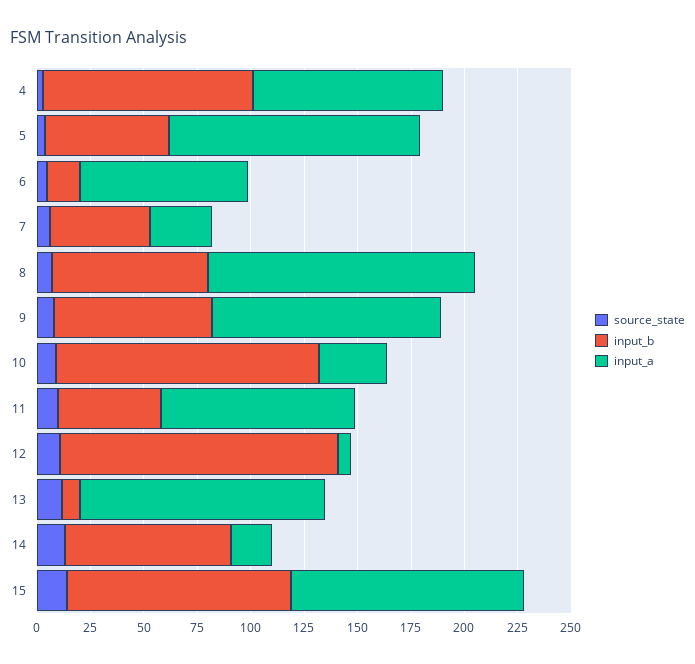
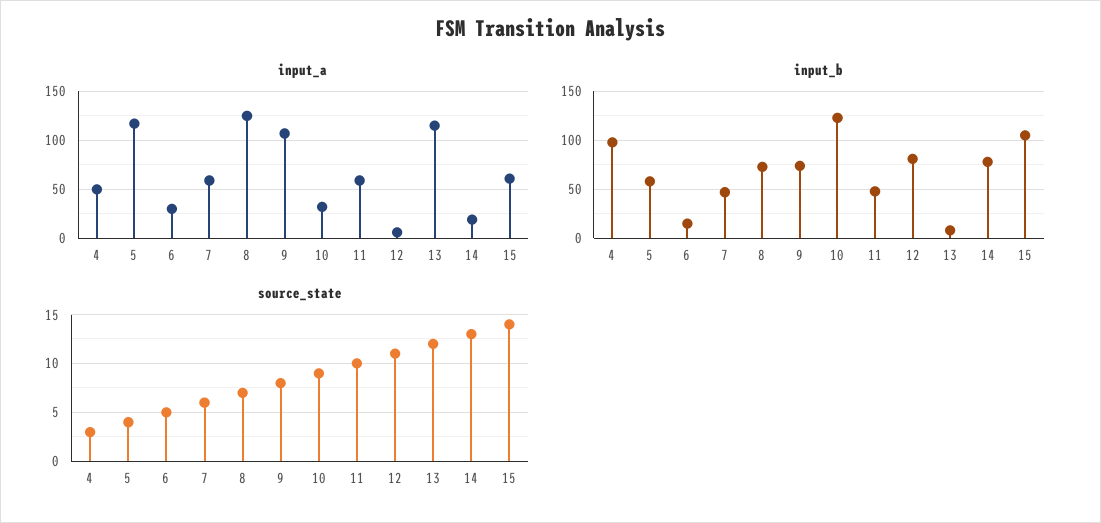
  {
    "source_state": {
      "4": 3,
      "5": 4,
      "6": 5,
      "7": 6,
      "8": 7,
      "9": 8,
      "10": 9,
      "11": 10,
      "12": 11,
      "13": 12,
      "14": 13,
      "15": 14
    },
    "input_b": {
      "4": 100,
      "5": 60,
      "6": 15,
      "7": 45,
      "8": 75,
      "9": 75,
      "10": 125,
      "11": 50,
-     "12": 130,
+     "12": 80,
      "13": 10,
      "14": 80,
      "15": 105
    },
    "input_a": {
-     "4": 90,
+     "4": 50,
      "5": 115,
-     "6": 80,
+     "6": 30,
-     "7": 30,
+     "7": 60,
      "8": 125,
      "9": 105,
      "10": 30,
-     "11": 90,
+     "11": 60,
      "12": 5,
      "13": 115,
      "14": 20,
-     "15": 110
+     "15": 60
    }
  }

